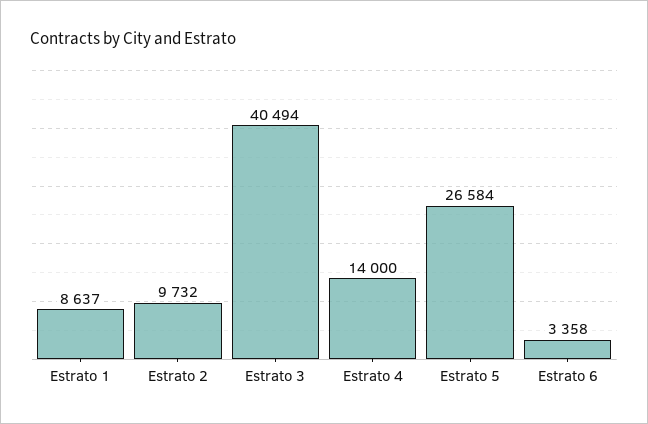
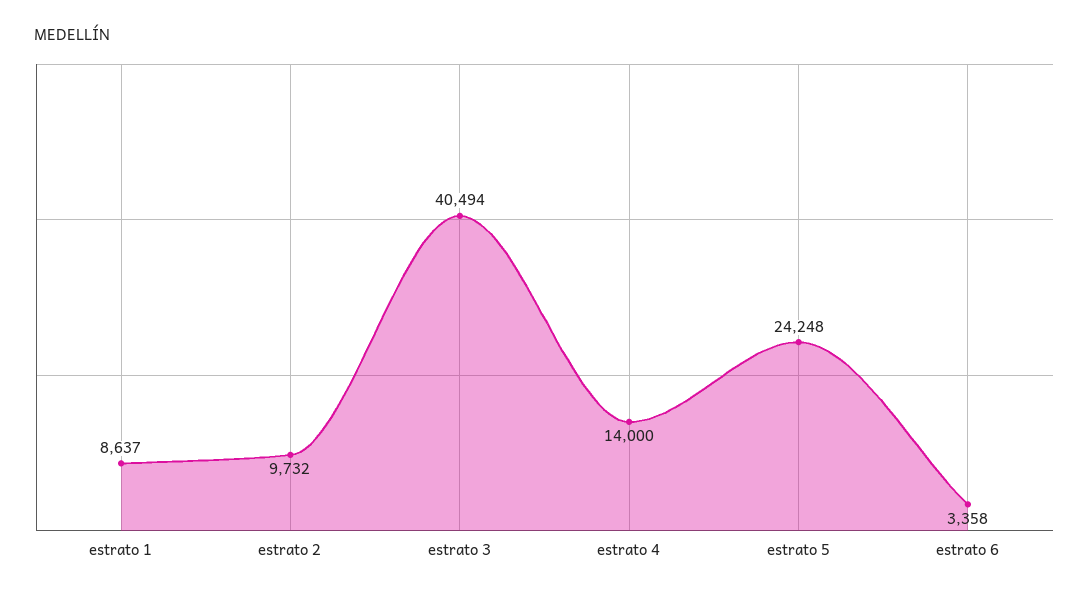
  {
    "Estrato 1": 8637,
    "Estrato 2": 9732,
    "Estrato 3": 40494,
    "Estrato 4": 14000,
-   "Estrato 5": 26584,
+   "Estrato 5": 24248,
    "Estrato 6": 3358
  }

